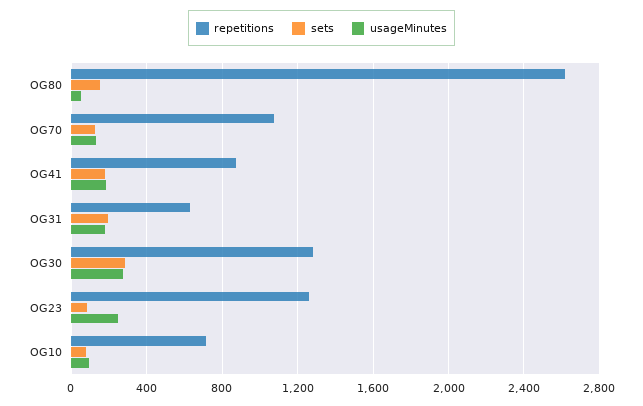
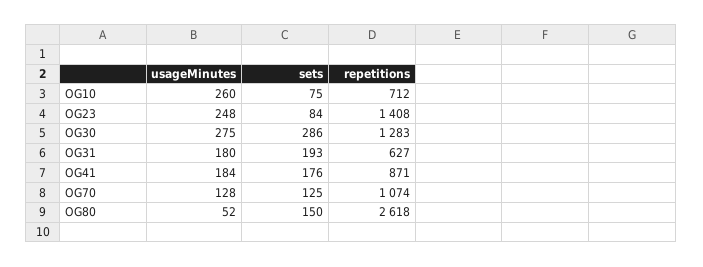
  {
    "repetitions": {
      "OG80": 2618,
      "OG70": 1074,
      "OG41": 871,
      "OG31": 627,
      "OG30": 1283,
-     "OG23": 1250,
+     "OG23": 1408,
      "OG10": 712
    },
    "sets": {
      "OG80": 150,
      "OG70": 125,
      "OG41": 176,
      "OG31": 193,
      "OG30": 286,
      "OG23": 84,
      "OG10": 75
    },
    "usageMinutes": {
      "OG80": 52,
      "OG70": 128,
      "OG41": 184,
      "OG31": 180,
      "OG30": 275,
      "OG23": 248,
-     "OG10": 100
+     "OG10": 260
    }
  }

